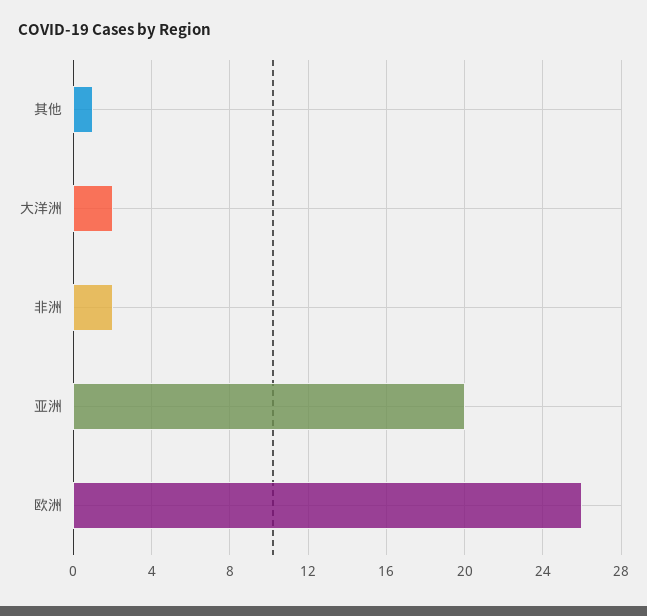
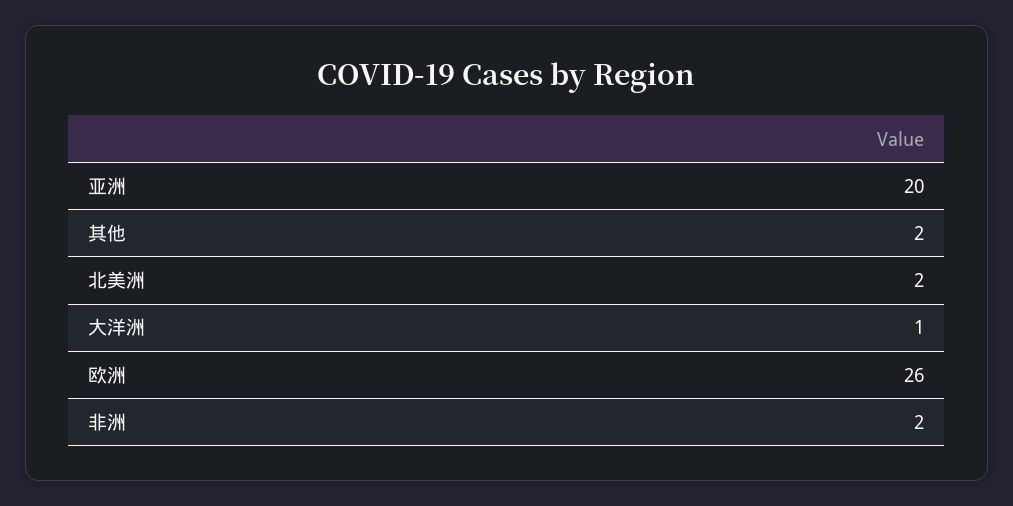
  {
-   "其他": 1,
+   "其他": 2,
-   "大洋洲": 2,
+   "大洋洲": 1,
    "非洲": 2,
    "亚洲": 20,
-   "欧洲": 26
+   "欧洲": 26,
+   "北美洲": 2
  }

